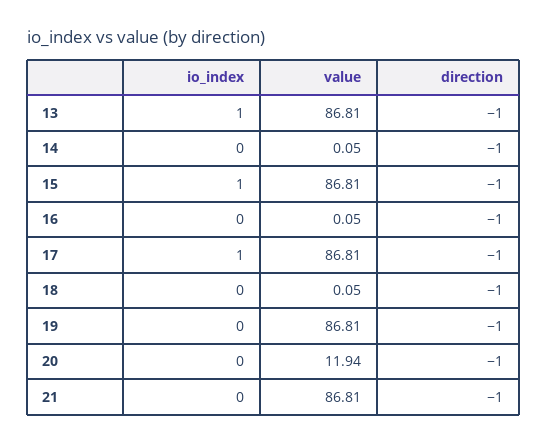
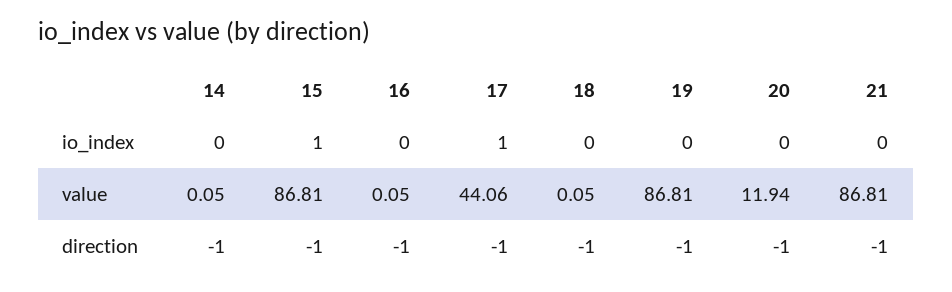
  {
    "io_index": {
-     "13": 1,
      "14": 0,
      "15": 1,
      "16": 0,
      "17": 1,
      "18": 0,
      "19": 0,
      "20": 0,
      "21": 0
    },
    "value": {
-     "13": 86.81,
      "14": 0.05,
      "15": 86.81,
      "16": 0.05,
-     "17": 86.81,
+     "17": 44.06,
      "18": 0.05,
      "19": 86.81,
      "20": 11.94,
      "21": 86.81
    },
    "direction": {
-     "13": -1,
      "14": -1,
      "15": -1,
      "16": -1,
      "17": -1,
      "18": -1,
      "19": -1,
      "20": -1,
      "21": -1
    }
  }

